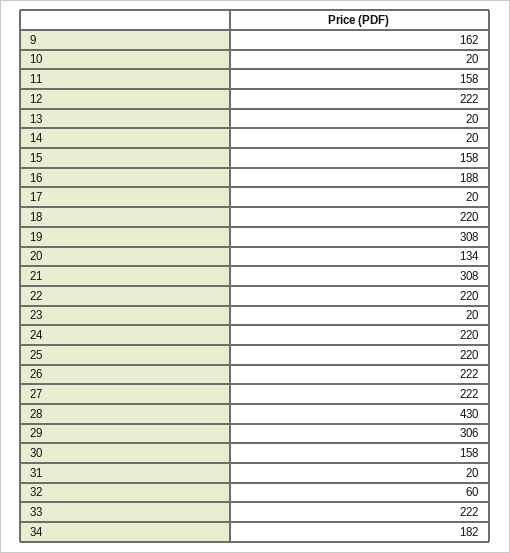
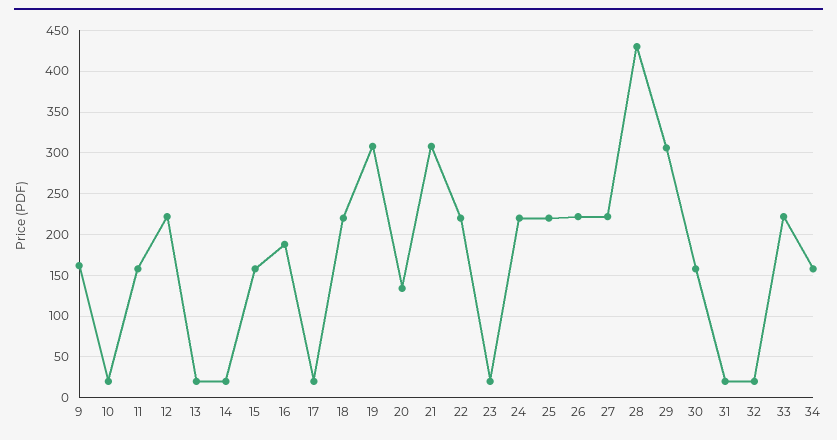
  {
    "9": 162,
    "10": 20,
    "11": 158,
    "12": 222,
    "13": 20,
    "14": 20,
    "15": 158,
    "16": 188,
    "17": 20,
    "18": 220,
    "19": 308,
    "20": 134,
    "21": 308,
    "22": 220,
    "23": 20,
    "24": 220,
    "25": 220,
    "26": 222,
    "27": 222,
    "28": 430,
    "29": 306,
    "30": 158,
    "31": 20,
-   "32": 60,
+   "32": 20,
    "33": 222,
-   "34": 182
+   "34": 160
  }

